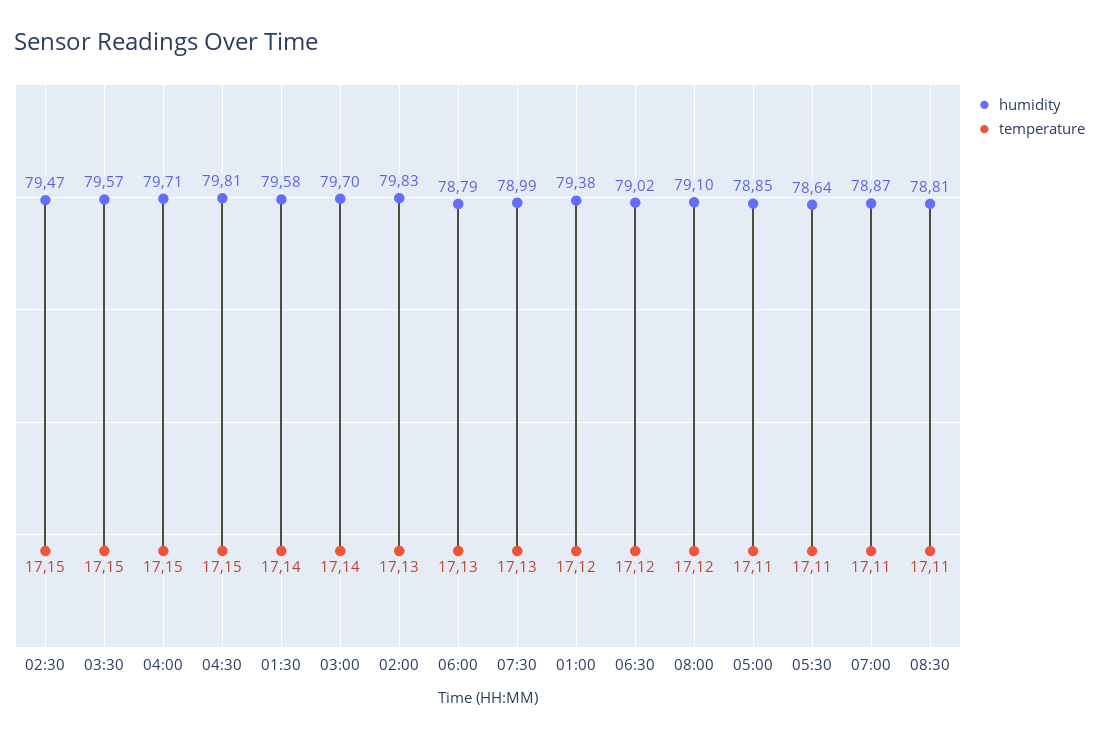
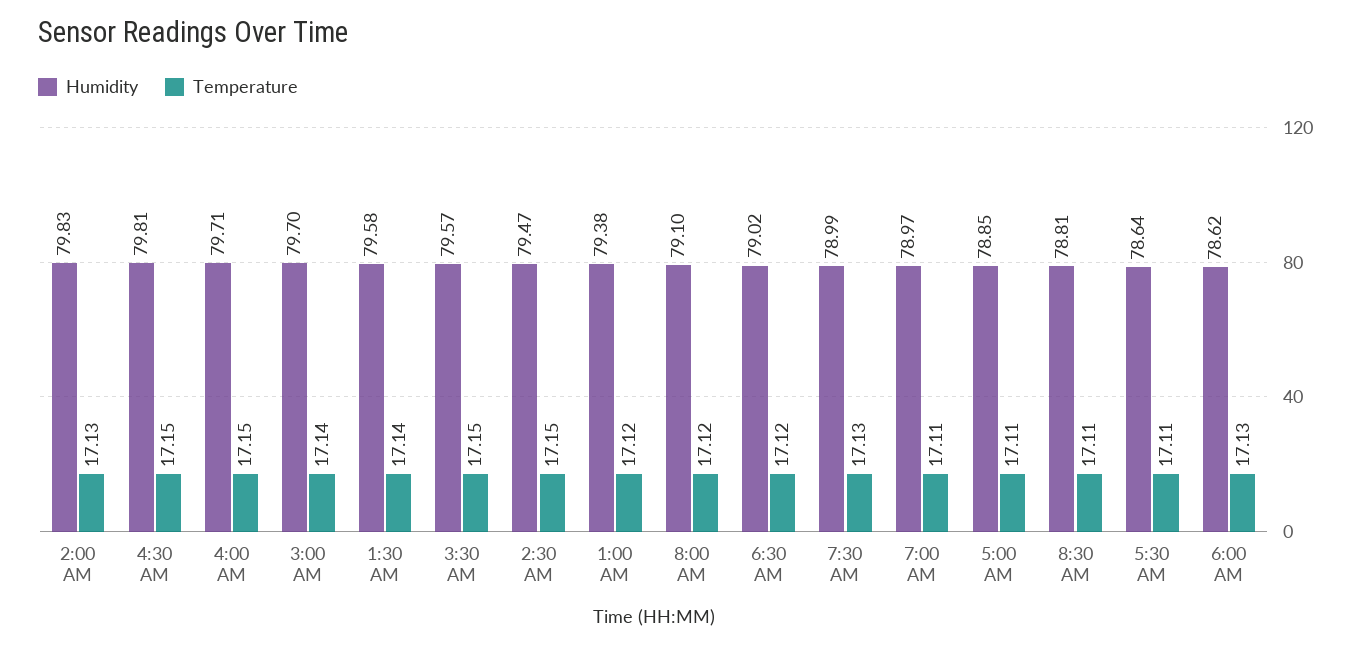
  {
    "humidity": {
      "02:30": 79.47,
      "03:30": 79.57,
      "04:00": 79.71,
      "04:30": 79.81,
      "01:30": 79.58,
      "03:00": 79.7,
      "02:00": 79.83,
-     "06:00": 78.79,
+     "06:00": 78.62,
      "07:30": 78.99,
      "01:00": 79.38,
      "06:30": 79.02,
      "08:00": 79.1,
      "05:00": 78.85,
      "05:30": 78.64,
-     "07:00": 78.87,
+     "07:00": 78.97,
      "08:30": 78.81
    },
    "temperature": {
      "02:30": 17.15,
      "03:30": 17.15,
      "04:00": 17.15,
      "04:30": 17.15,
      "01:30": 17.14,
      "03:00": 17.14,
      "02:00": 17.13,
      "06:00": 17.13,
      "07:30": 17.13,
      "01:00": 17.12,
      "06:30": 17.12,
      "08:00": 17.12,
      "05:00": 17.11,
      "05:30": 17.11,
      "07:00": 17.11,
      "08:30": 17.11
    }
  }

